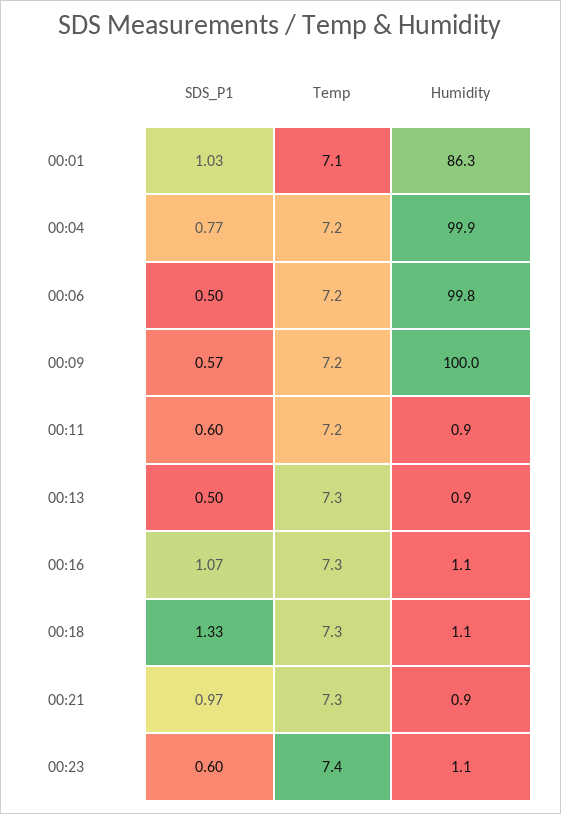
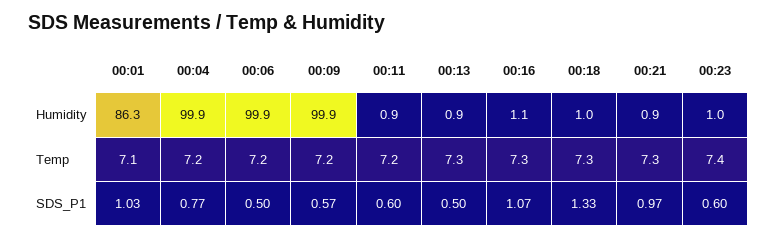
  {
    "SDS_P1": {
      "00:01": 1.03,
      "00:04": 0.77,
      "00:06": 0.5,
      "00:09": 0.57,
      "00:11": 0.6,
      "00:13": 0.5,
      "00:16": 1.07,
      "00:18": 1.33,
      "00:21": 0.97,
      "00:23": 0.6
    },
    "Temp": {
      "00:01": 7.1,
      "00:04": 7.2,
      "00:06": 7.2,
      "00:09": 7.2,
      "00:11": 7.2,
      "00:13": 7.3,
      "00:16": 7.3,
      "00:18": 7.3,
      "00:21": 7.3,
      "00:23": 7.4
    },
    "Humidity": {
      "00:01": 86.3,
      "00:04": 99.9,
-     "00:06": 99.8,
+     "00:06": 99.9,
-     "00:09": 100,
+     "00:09": 99.9,
      "00:11": 0.9,
      "00:13": 0.9,
      "00:16": 1.1,
-     "00:18": 1.1,
+     "00:18": 1,
      "00:21": 0.9,
-     "00:23": 1.1
+     "00:23": 1
    }
  }

